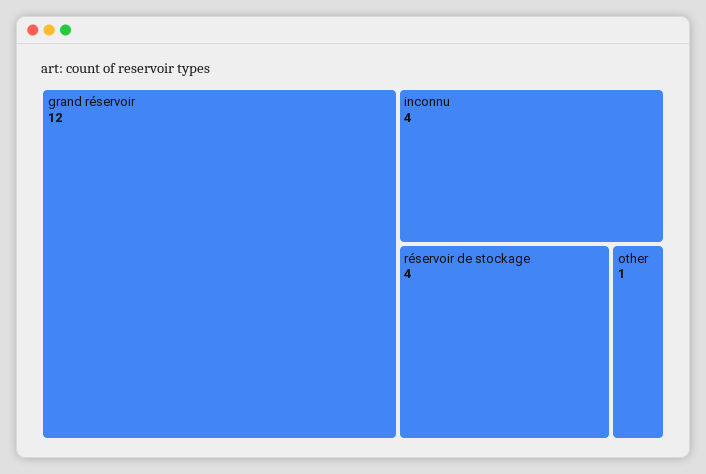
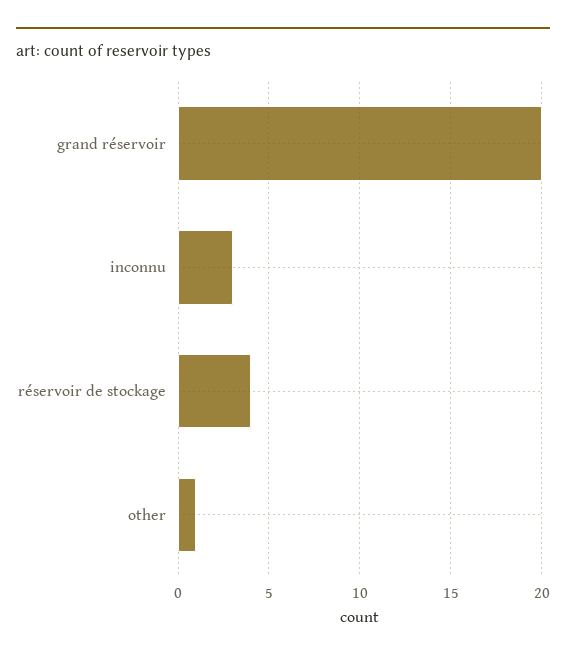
  {
-   "grand réservoir": 12,
+   "grand réservoir": 20,
-   "inconnu": 4,
+   "inconnu": 3,
    "réservoir de stockage": 4,
    "other": 1
  }

